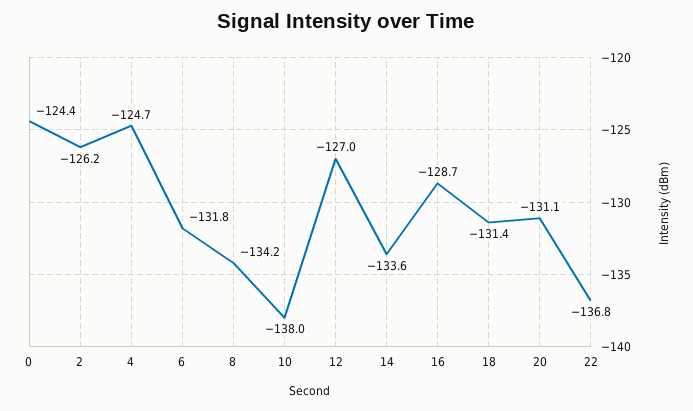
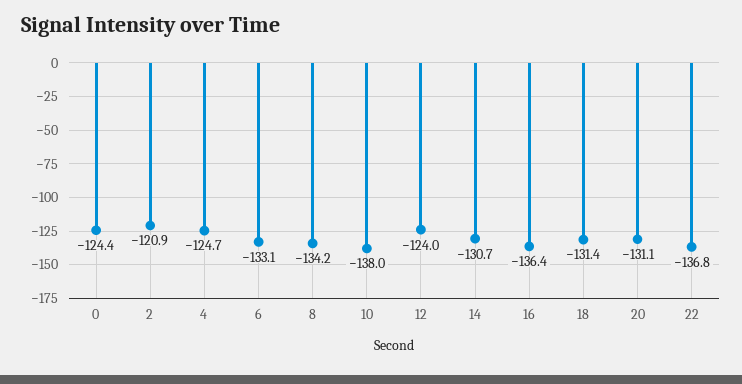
  {
    "0": -124.4,
-   "2": -126.2,
+   "2": -120.9,
    "4": -124.7,
-   "6": -131.8,
+   "6": -133.1,
    "8": -134.2,
    "10": -138,
-   "12": -127,
+   "12": -124,
-   "14": -133.6,
+   "14": -130.7,
-   "16": -128.7,
+   "16": -136.4,
    "18": -131.4,
    "20": -131.1,
    "22": -136.8
  }

